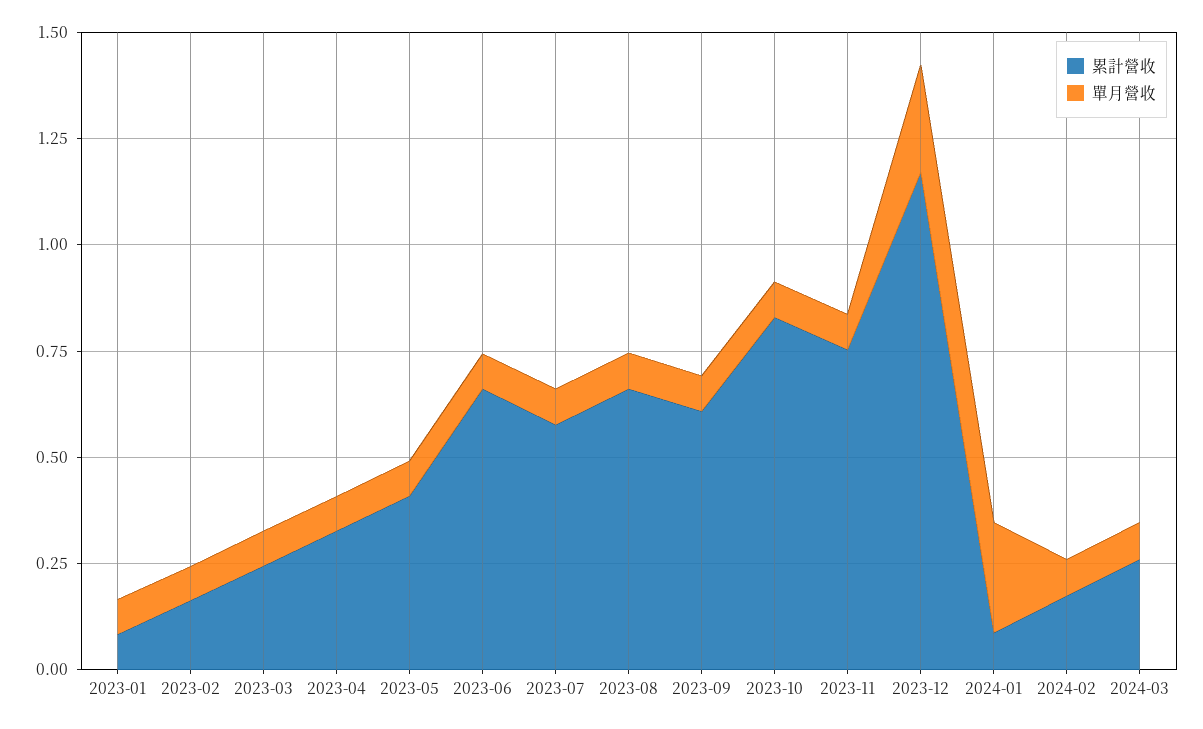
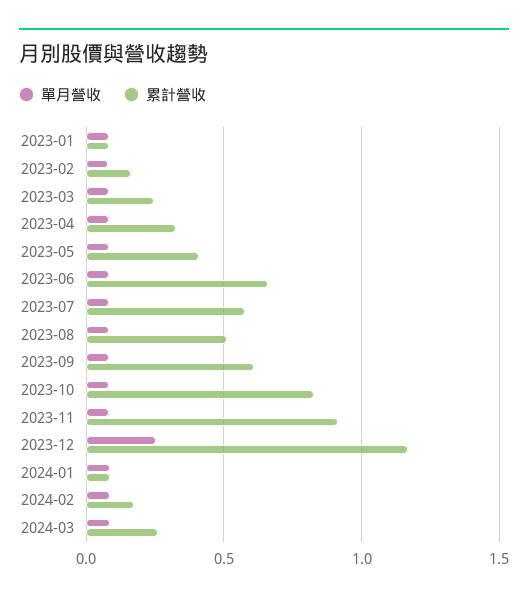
  {
    "累計營收": {
      "2023-01": 0.1,
      "2023-02": 0.15,
      "2023-03": 0.25,
      "2023-04": 0.35,
      "2023-05": 0.4,
      "2023-06": 0.65,
      "2023-07": 0.6,
-     "2023-08": 0.65,
+     "2023-08": 0.5,
      "2023-09": 0.6,
      "2023-10": 0.85,
-     "2023-11": 0.75,
+     "2023-11": 0.9,
      "2023-12": 1.15,
      "2024-01": 0.1,
      "2024-02": 0.15,
      "2024-03": 0.25
    },
    "單月營收": {
      "2023-01": 0.1,
      "2023-02": 0.1,
      "2023-03": 0.1,
      "2023-04": 0.1,
      "2023-05": 0.1,
      "2023-06": 0.1,
      "2023-07": 0.1,
      "2023-08": 0.1,
      "2023-09": 0.1,
      "2023-10": 0.1,
      "2023-11": 0.1,
      "2023-12": 0.25,
-     "2024-01": 0.25,
+     "2024-01": 0.1,
      "2024-02": 0.1,
      "2024-03": 0.1
    }
  }

